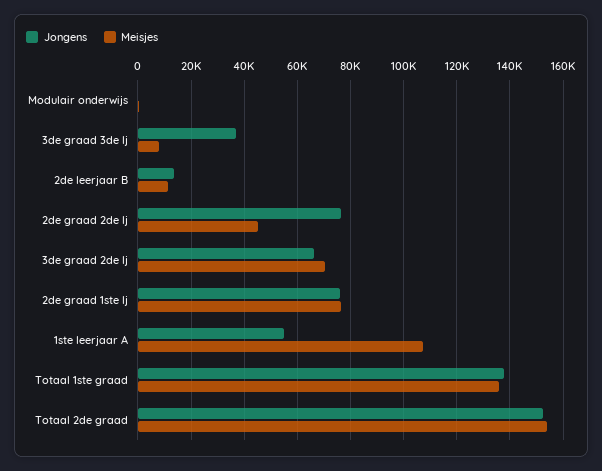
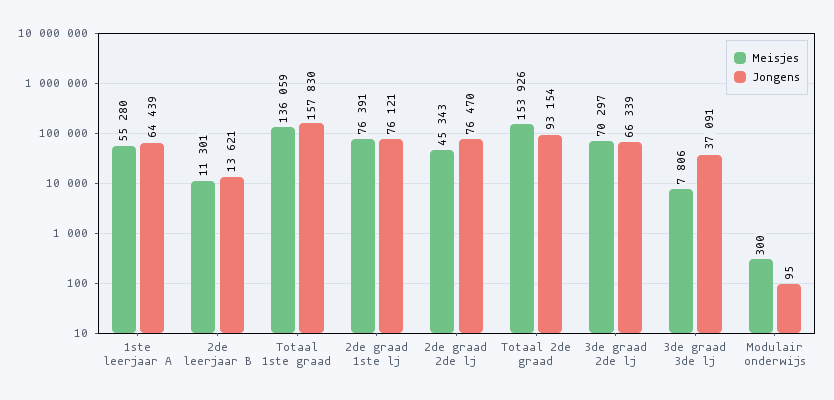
  {
    "Jongens": {
      "Modulair onderwijs": 95,
      "3de graad 3de lj": 37091,
      "2de leerjaar B": 13621,
      "2de graad 2de lj": 76470,
      "3de graad 2de lj": 66339,
      "2de graad 1ste lj": 76121,
-     "1ste leerjaar A": 55000,
+     "1ste leerjaar A": 64439,
-     "Totaal 1ste graad": 137500,
+     "Totaal 1ste graad": 157830,
-     "Totaal 2de graad": 152500
+     "Totaal 2de graad": 93154
    },
    "Meisjes": {
      "Modulair onderwijs": 300,
      "3de graad 3de lj": 7806,
      "2de leerjaar B": 11301,
      "2de graad 2de lj": 45343,
      "3de graad 2de lj": 70297,
      "2de graad 1ste lj": 76391,
-     "1ste leerjaar A": 107500,
+     "1ste leerjaar A": 55280,
      "Totaal 1ste graad": 136059,
      "Totaal 2de graad": 153926
    }
  }

